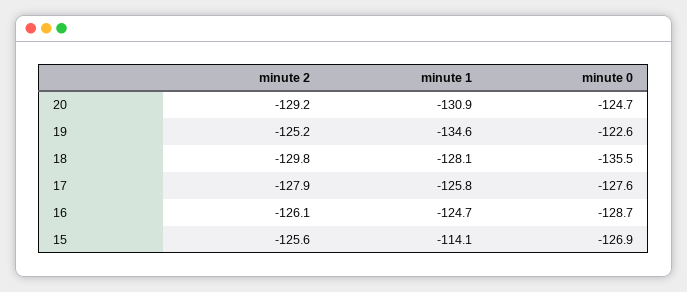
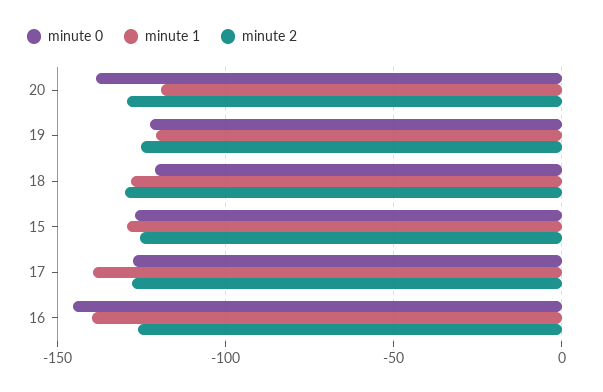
  {
    "minute 2": {
      "20": -129.2,
      "19": -125.2,
      "18": -129.8,
      "17": -127.9,
      "16": -126.1,
      "15": -125.6
    },
    "minute 1": {
-     "20": -130.9,
+     "20": -120,
-     "19": -134.6,
+     "19": -120,
      "18": -128.1,
-     "17": -125.8,
+     "17": -140,
-     "16": -124.7,
+     "16": -140,
-     "15": -114.1
+     "15": -130
    },
    "minute 0": {
-     "20": -124.7,
+     "20": -140,
      "19": -122.6,
-     "18": -135.5,
+     "18": -120,
      "17": -127.6,
-     "16": -128.7,
+     "16": -145,
      "15": -126.9
    }
  }

